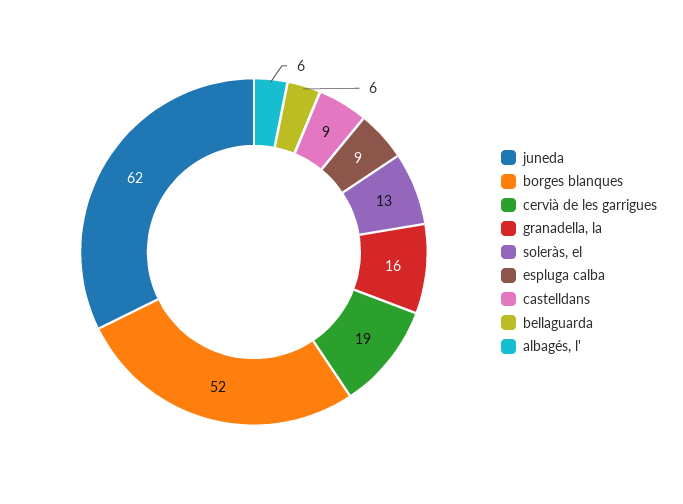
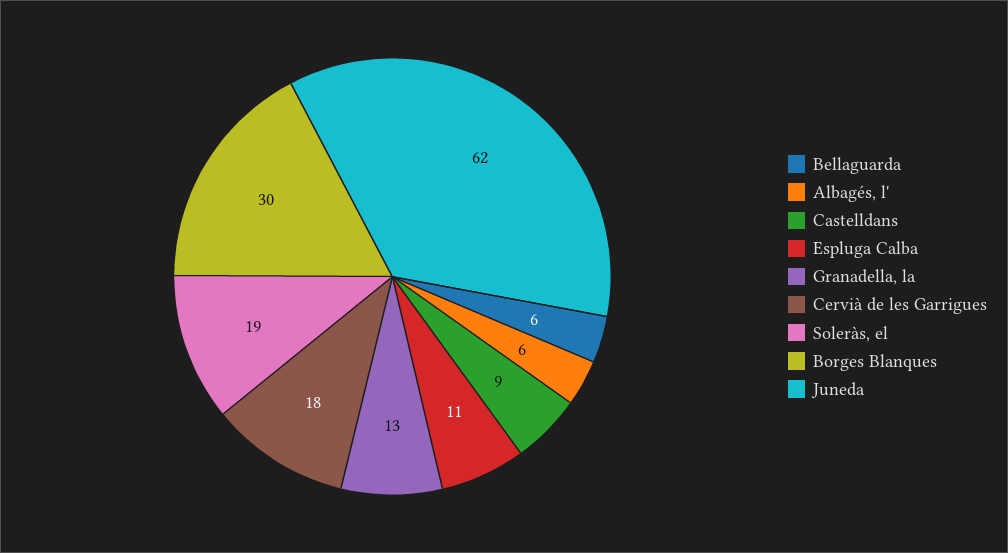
  {
    "juneda": 62,
-   "borges blanques": 52,
+   "borges blanques": 30,
-   "cervià de les garrigues": 19,
+   "cervià de les garrigues": 18,
-   "granadella, la": 16,
+   "granadella, la": 13,
-   "soleràs, el": 13,
+   "soleràs, el": 19,
-   "espluga calba": 9,
+   "espluga calba": 11,
    "castelldans": 9,
    "bellaguarda": 6,
    "albagés, l'": 6
  }

